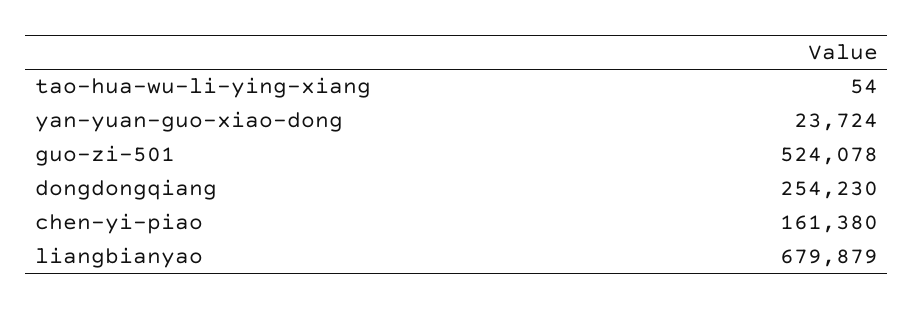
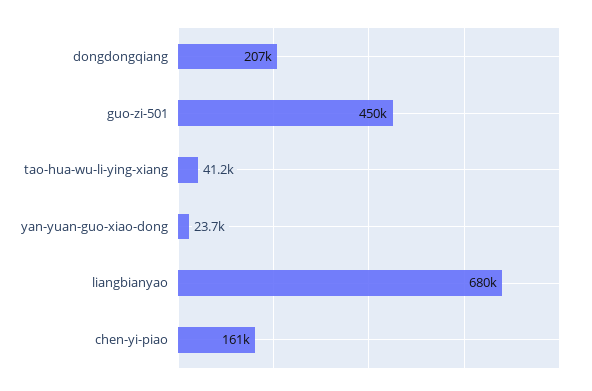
  {
-   "tao-hua-wu-li-ying-xiang": 54,
+   "tao-hua-wu-li-ying-xiang": 41200,
    "yan-yuan-guo-xiao-dong": 23724,
-   "guo-zi-501": 524078,
+   "guo-zi-501": 450000,
-   "dongdongqiang": 254230,
+   "dongdongqiang": 207000,
    "chen-yi-piao": 161380,
    "liangbianyao": 679879
  }

